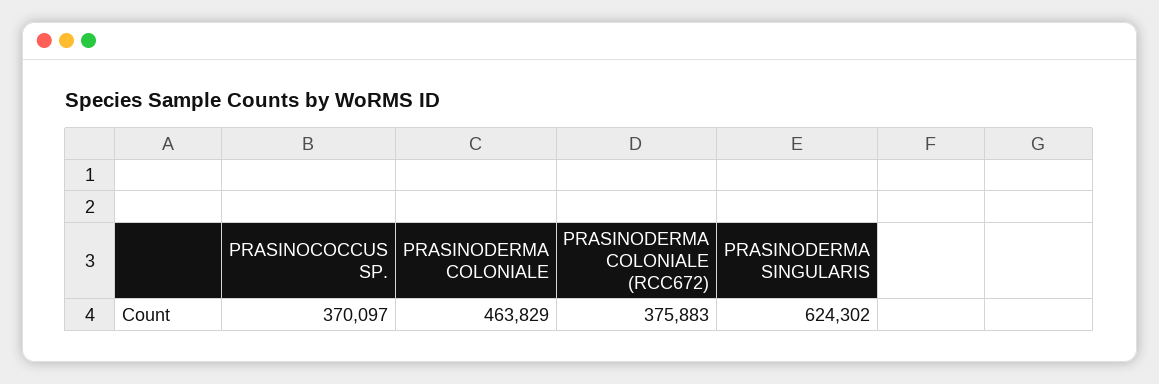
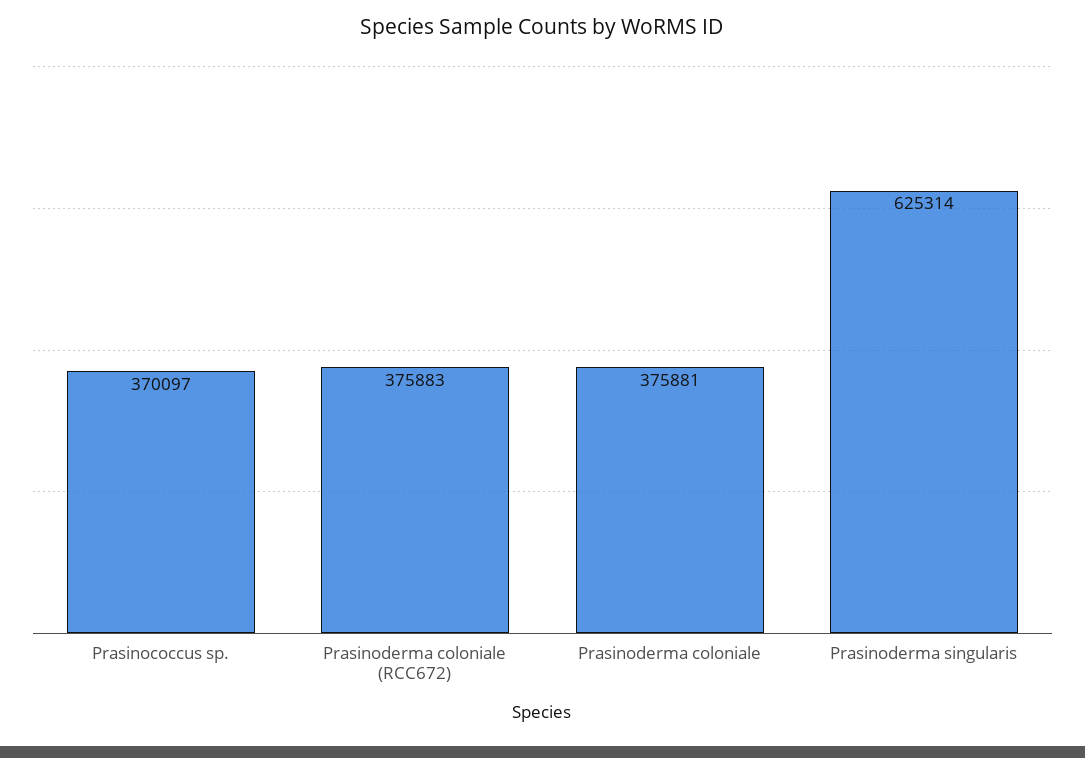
  {
    "PRASINOCOCCUS SP.": 370097,
-   "PRASINODERMA COLONIALE": 463829,
+   "PRASINODERMA COLONIALE": 375881,
    "PRASINODERMA COLONIALE (RCC672)": 375883,
-   "PRASINODERMA SINGULARIS": 624302
+   "PRASINODERMA SINGULARIS": 625314
  }

